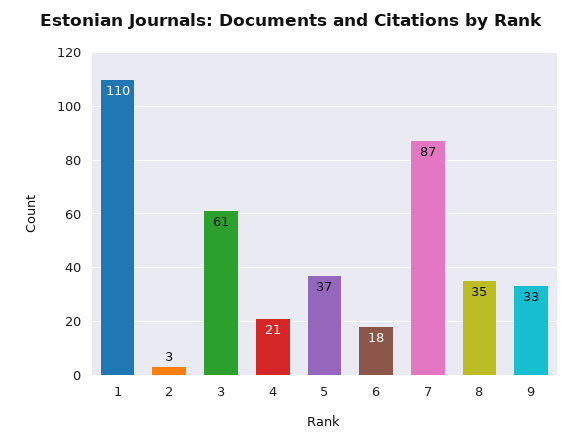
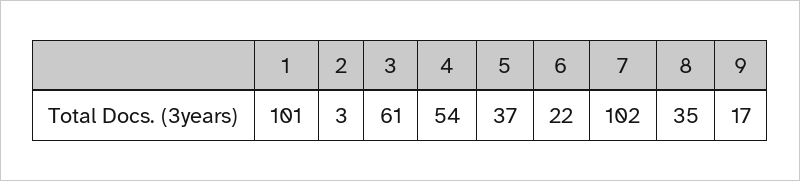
  {
-   "1": 110,
+   "1": 101,
    "2": 3,
    "3": 61,
-   "4": 21,
+   "4": 54,
    "5": 37,
-   "6": 18,
+   "6": 22,
-   "7": 87,
+   "7": 102,
    "8": 35,
-   "9": 33
+   "9": 17
  }

